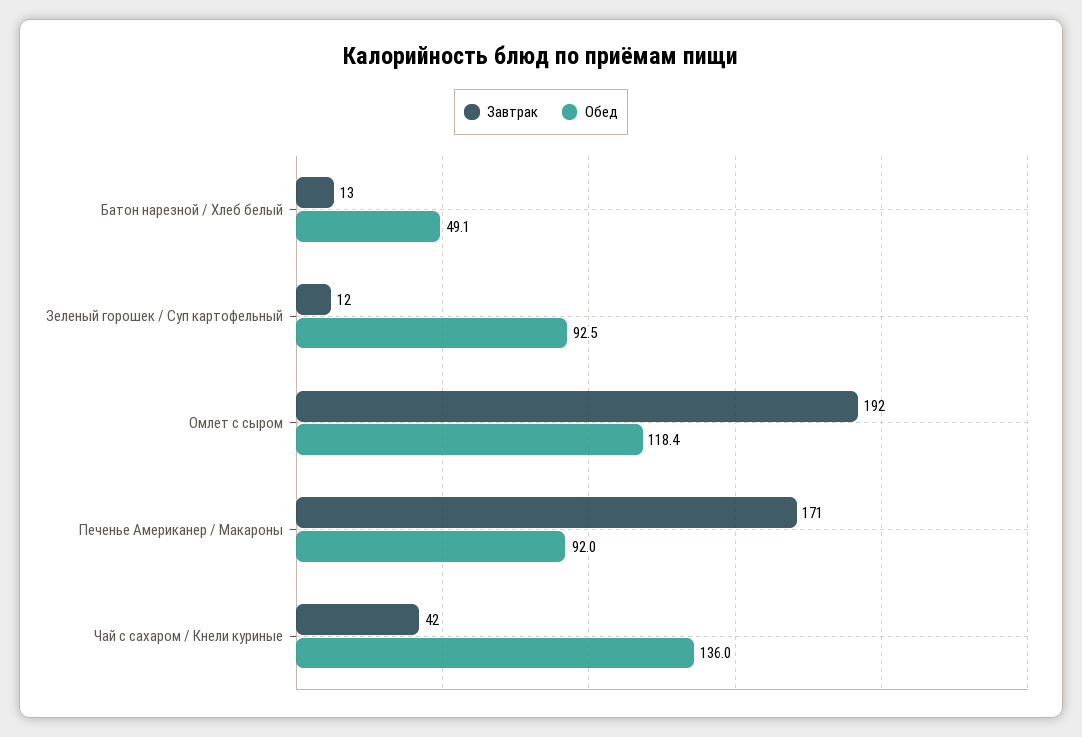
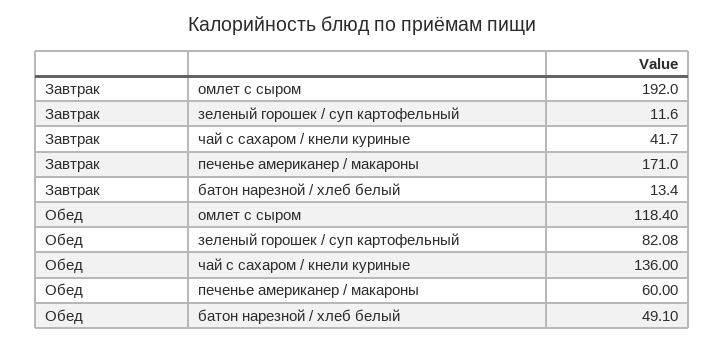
  {
    "Завтрак": {
      "Батон нарезной / Хлеб белый": 13.4,
      "Зеленый горошек / Суп картофельный": 11.6,
      "Омлет с сыром": 192,
      "Печенье Американер / Макароны": 171,
      "Чай с сахаром / Кнели куриные": 41.7
    },
    "Обед": {
      "Батон нарезной / Хлеб белый": 49.1,
-     "Зеленый горошек / Суп картофельный": 92.5,
+     "Зеленый горошек / Суп картофельный": 82.08,
      "Омлет с сыром": 118.4,
-     "Печенье Американер / Макароны": 92,
+     "Печенье Американер / Макароны": 60,
      "Чай с сахаром / Кнели куриные": 136
    }
  }

